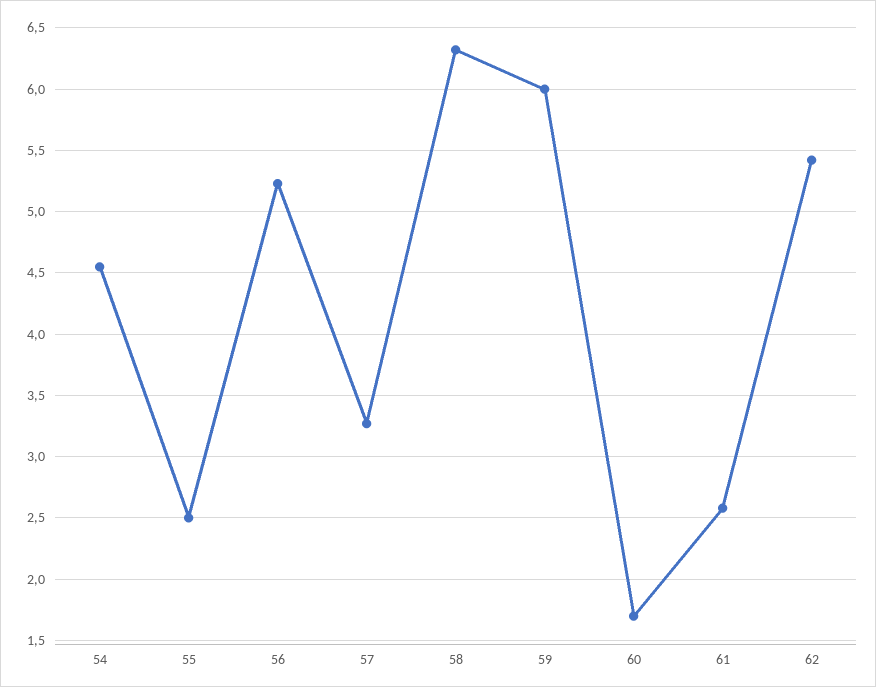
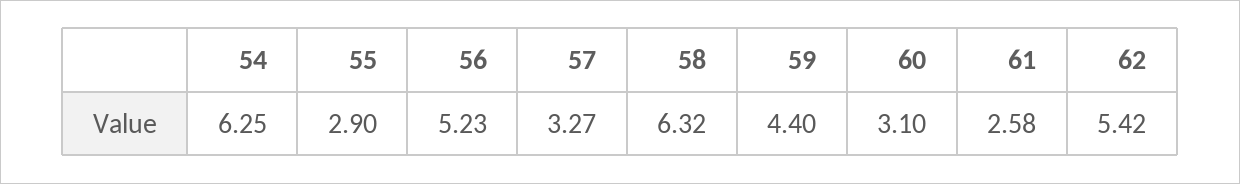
  {
-   "54": 4.55,
+   "54": 6.25,
-   "55": 2.5,
+   "55": 2.9,
    "56": 5.23,
    "57": 3.27,
    "58": 6.32,
-   "59": 6,
+   "59": 4.4,
-   "60": 1.7,
+   "60": 3.1,
    "61": 2.58,
    "62": 5.42
  }

